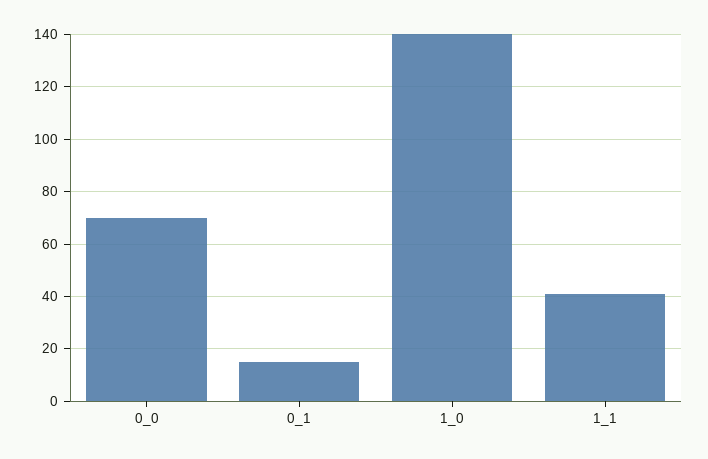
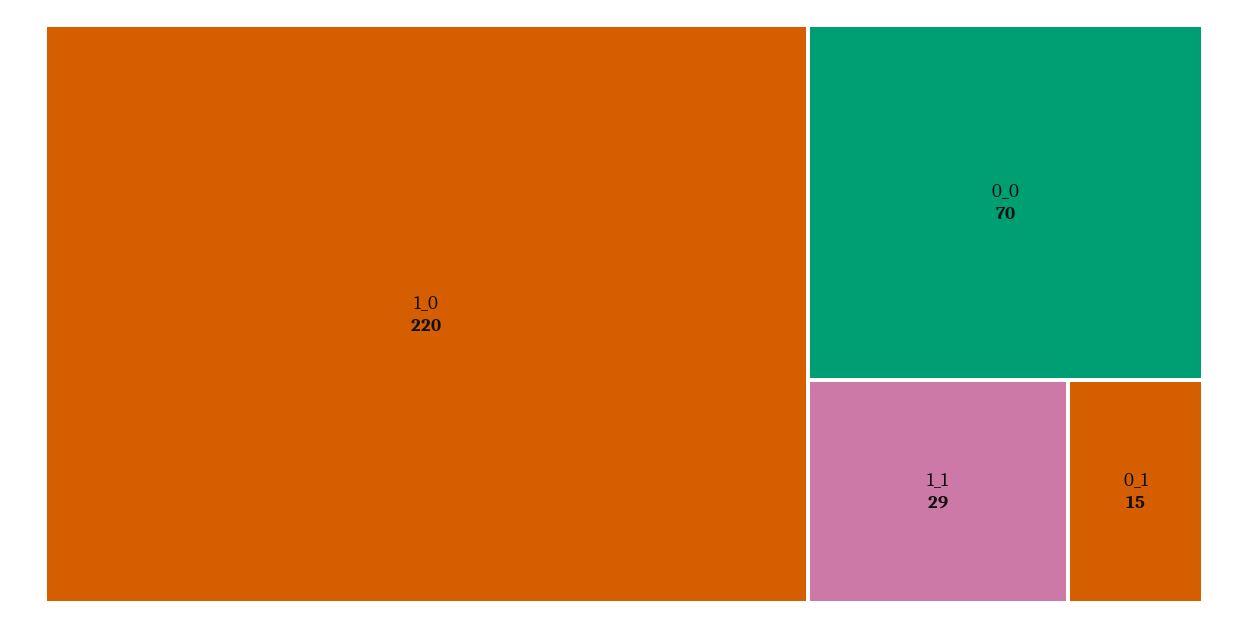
  {
    "0_0": 70,
    "0_1": 15,
-   "1_0": 140,
+   "1_0": 220,
-   "1_1": 40
+   "1_1": 29
  }

